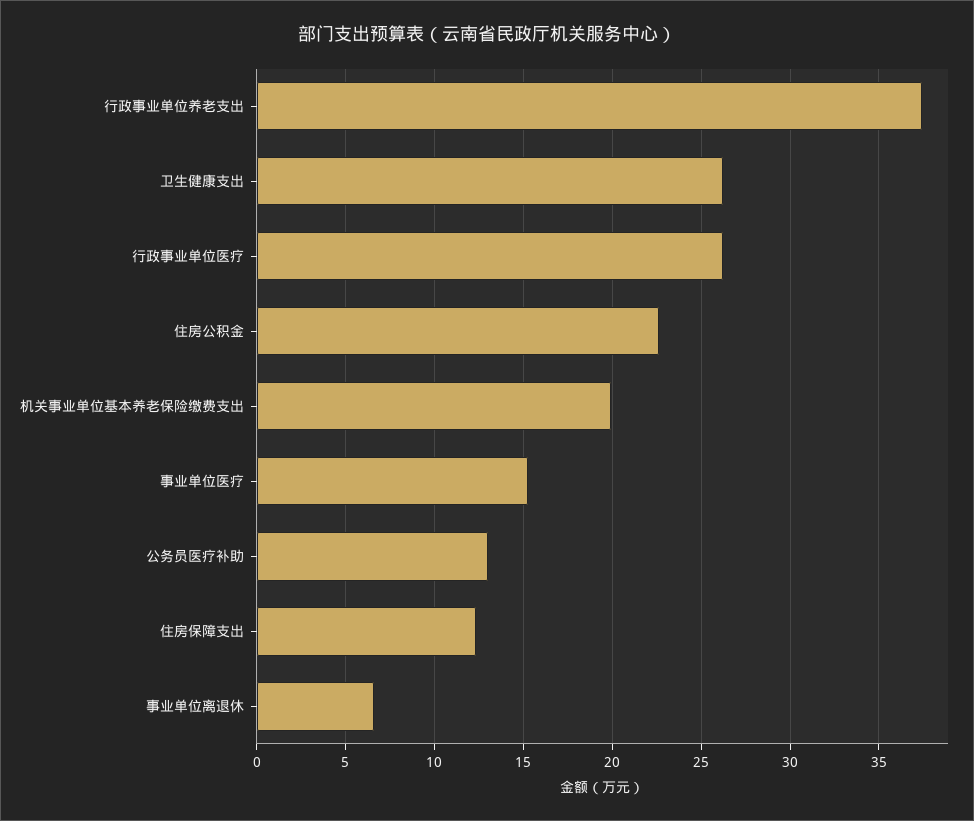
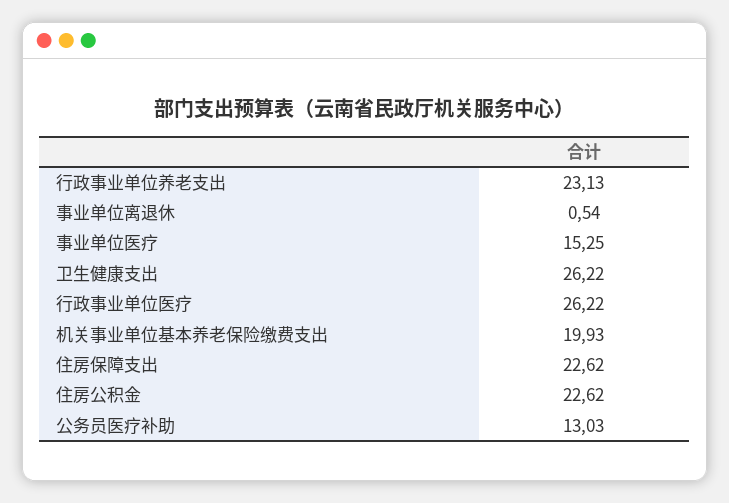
  {
-   "行政事业单位养老支出": 37.5,
+   "行政事业单位养老支出": 23.13,
    "卫生健康支出": 26.22,
    "行政事业单位医疗": 26.22,
    "住房公积金": 22.62,
    "机关事业单位基本养老保险缴费支出": 19.93,
    "事业单位医疗": 15.25,
    "公务员医疗补助": 13.03,
-   "住房保障支出": 12.5,
+   "住房保障支出": 22.62,
-   "事业单位离退休": 6.5
+   "事业单位离退休": 0.54
  }

